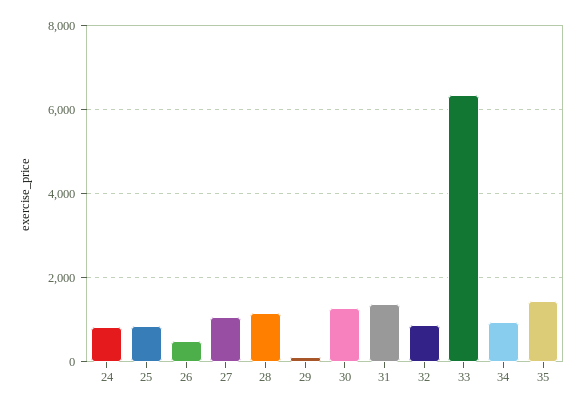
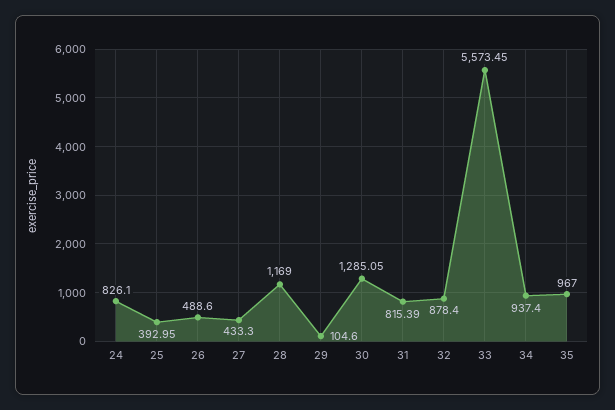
  {
    "24": 826.1,
-   "25": 800,
+   "25": 392.95,
    "26": 488.6,
-   "27": 1000,
+   "27": 433.3,
    "28": 1169,
    "29": 104.6,
    "30": 1285.05,
-   "31": 1400,
+   "31": 815.39,
    "32": 878.4,
-   "33": 6400,
+   "33": 5573.45,
    "34": 937.4,
-   "35": 1400
+   "35": 967
  }

